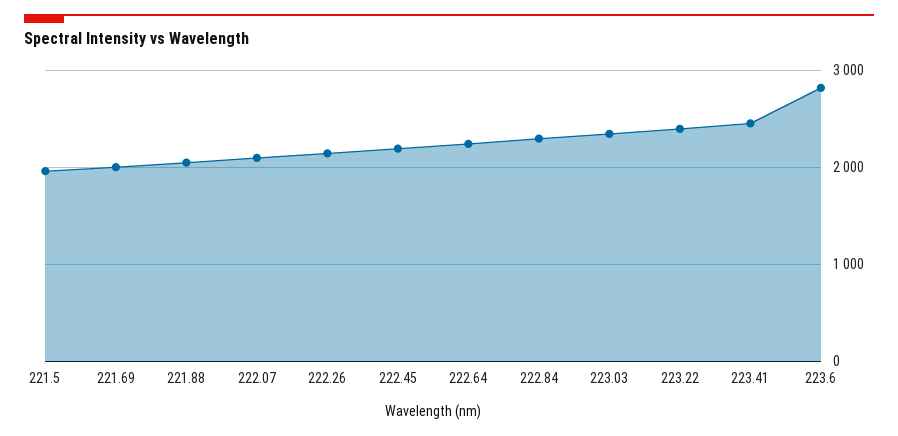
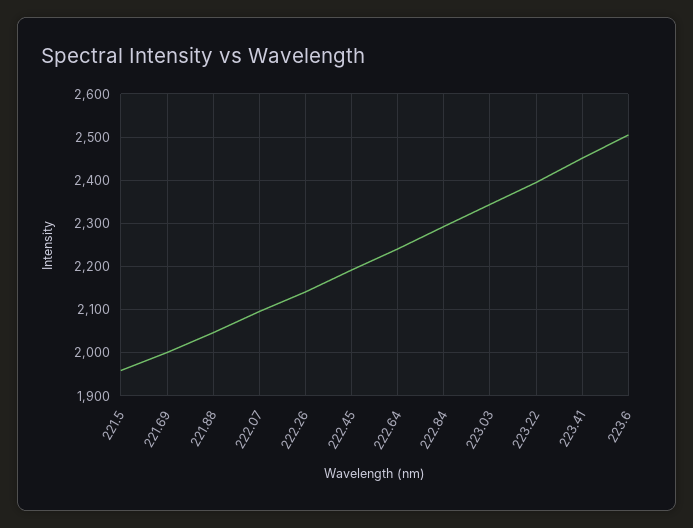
  {
    "221.5": 1960,
    "221.69": 2000,
    "221.88": 2040,
    "222.07": 2100,
    "222.26": 2140,
    "222.45": 2200,
    "222.64": 2240,
    "222.84": 2300,
    "223.03": 2340,
    "223.22": 2400,
    "223.41": 2460,
-   "223.6": 2800
+   "223.6": 2500
  }

